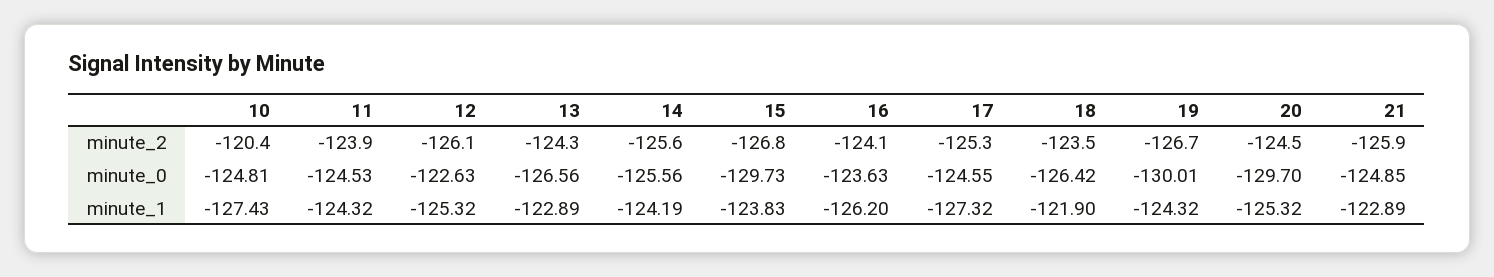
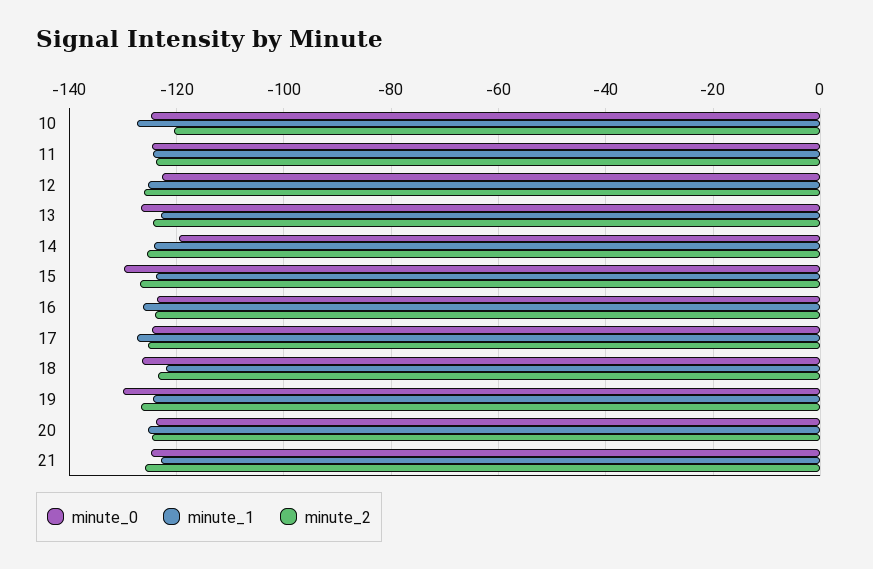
  {
    "minute_2": {
      "10": -120.4,
      "11": -123.9,
      "12": -126.1,
      "13": -124.3,
      "14": -125.6,
      "15": -126.8,
      "16": -124.1,
      "17": -125.3,
      "18": -123.5,
      "19": -126.7,
      "20": -124.5,
      "21": -125.9
    },
    "minute_0": {
      "10": -124.81,
      "11": -124.53,
      "12": -122.63,
      "13": -126.56,
-     "14": -125.56,
+     "14": -120,
      "15": -129.73,
      "16": -123.63,
      "17": -124.55,
      "18": -126.42,
      "19": -130.01,
-     "20": -129.7,
+     "20": -124,
      "21": -124.85
    },
    "minute_1": {
      "10": -127.43,
      "11": -124.32,
      "12": -125.32,
      "13": -122.89,
      "14": -124.19,
      "15": -123.83,
      "16": -126.2,
      "17": -127.32,
      "18": -121.9,
      "19": -124.32,
      "20": -125.32,
      "21": -122.89
    }
  }

